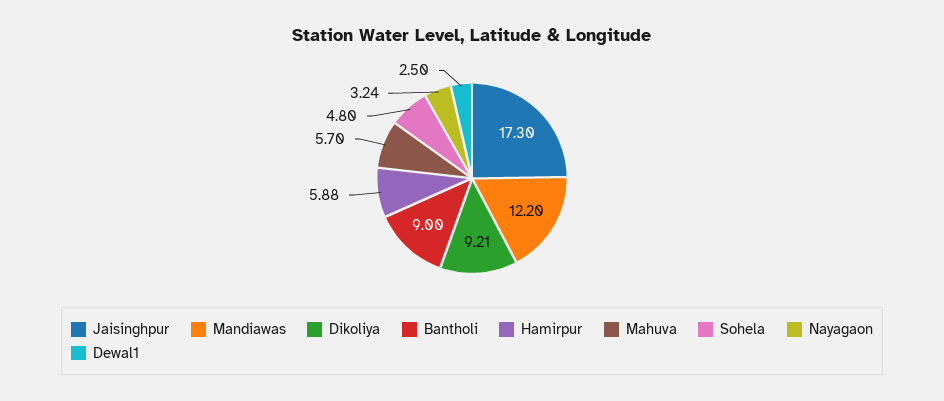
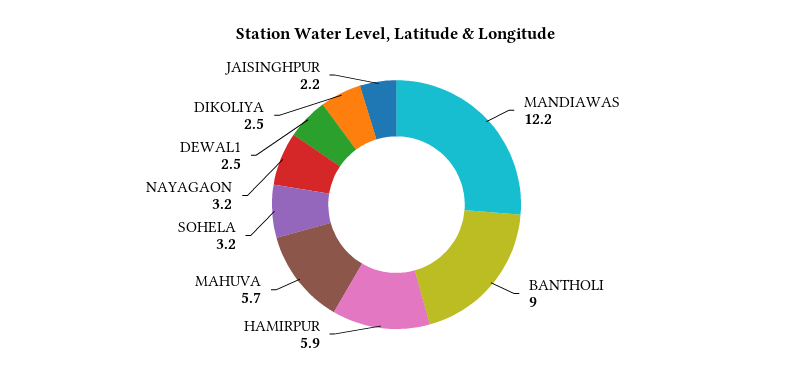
  {
-   "Jaisinghpur": 17.3,
+   "Jaisinghpur": 2.2,
    "Mandiawas": 12.2,
-   "Dikoliya": 9.21,
+   "Dikoliya": 2.5,
    "Bantholi": 9,
    "Hamirpur": 5.88,
    "Mahuva": 5.7,
-   "Sohela": 4.8,
+   "Sohela": 3.2,
    "Nayagaon": 3.24,
    "Dewal1": 2.5
  }

